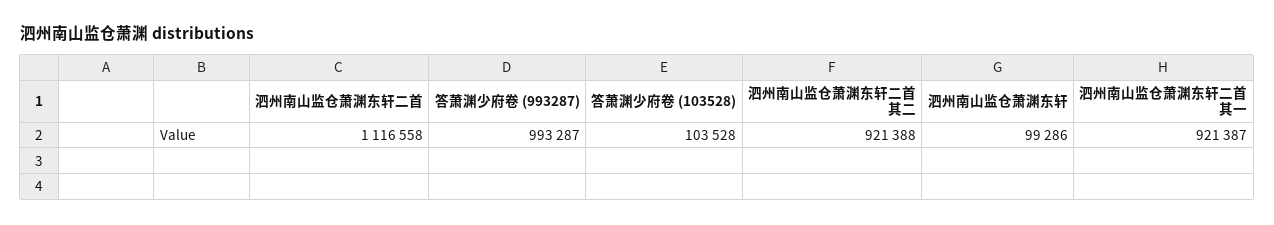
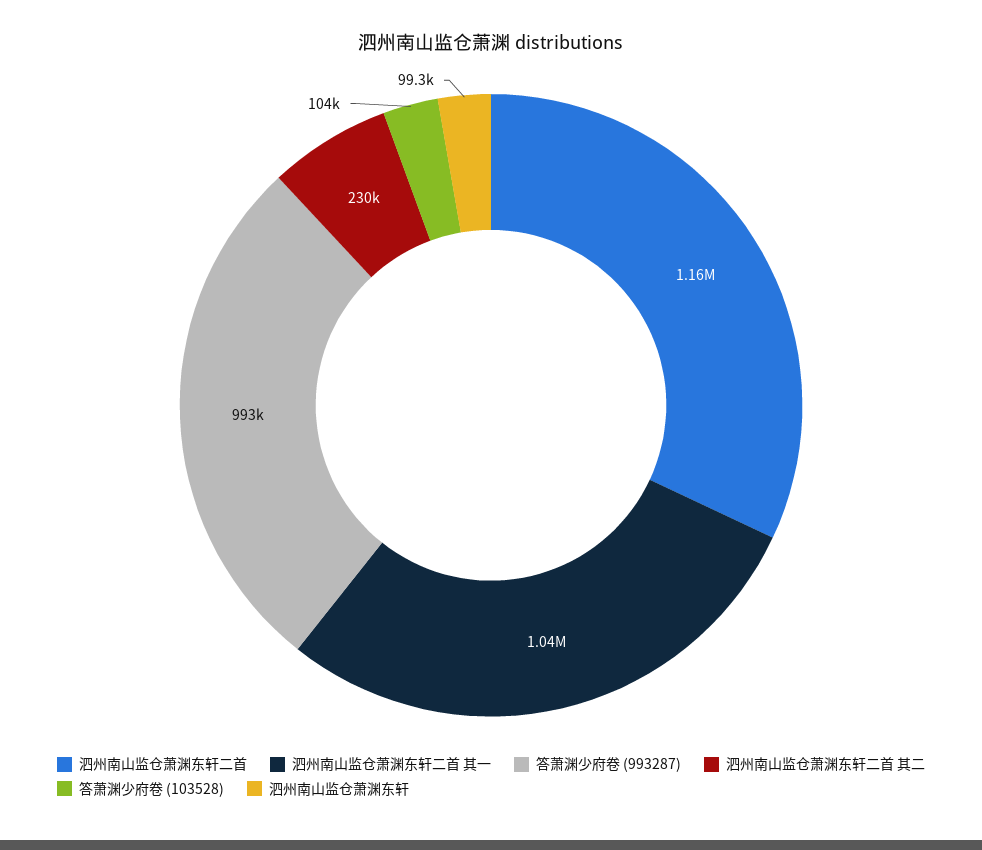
  {
-   "泗州南山监仓萧渊东轩二首": 1116558,
+   "泗州南山监仓萧渊东轩二首": 1160000,
    "答萧渊少府卷 (993287)": 993287,
    "答萧渊少府卷 (103528)": 103528,
-   "泗州南山监仓萧渊东轩二首 其二": 921388,
+   "泗州南山监仓萧渊东轩二首 其二": 230000,
    "泗州南山监仓萧渊东轩": 99286,
-   "泗州南山监仓萧渊东轩二首 其一": 921387
+   "泗州南山监仓萧渊东轩二首 其一": 1040000
  }

